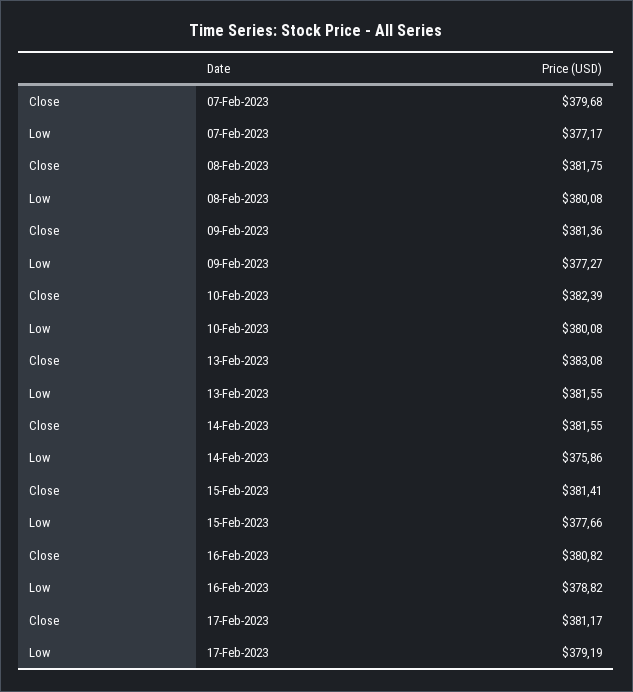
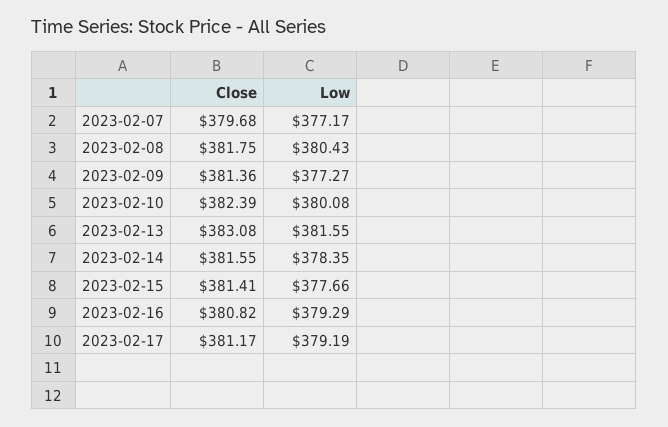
  {
    "Close": {
      "07-Feb-2023": 379.68,
      "08-Feb-2023": 381.75,
      "09-Feb-2023": 381.36,
      "10-Feb-2023": 382.39,
      "13-Feb-2023": 383.08,
      "14-Feb-2023": 381.55,
      "15-Feb-2023": 381.41,
      "16-Feb-2023": 380.82,
      "17-Feb-2023": 381.17
    },
    "Low": {
      "07-Feb-2023": 377.17,
-     "08-Feb-2023": 380.08,
+     "08-Feb-2023": 380.43,
      "09-Feb-2023": 377.27,
      "10-Feb-2023": 380.08,
      "13-Feb-2023": 381.55,
-     "14-Feb-2023": 375.86,
+     "14-Feb-2023": 378.35,
      "15-Feb-2023": 377.66,
-     "16-Feb-2023": 378.82,
+     "16-Feb-2023": 379.29,
      "17-Feb-2023": 379.19
    }
  }

